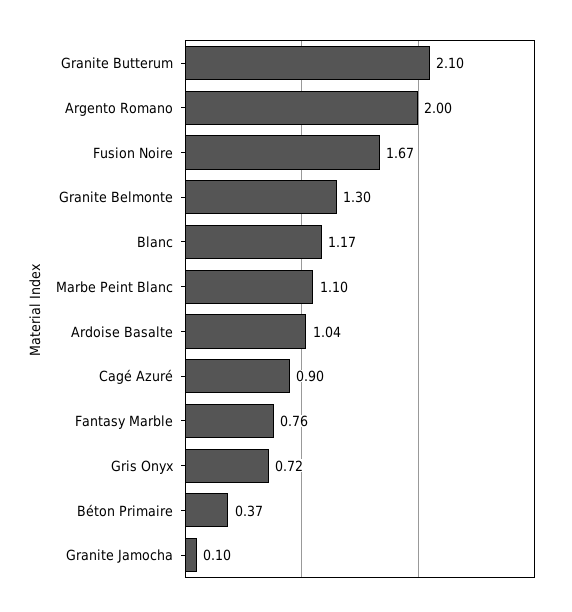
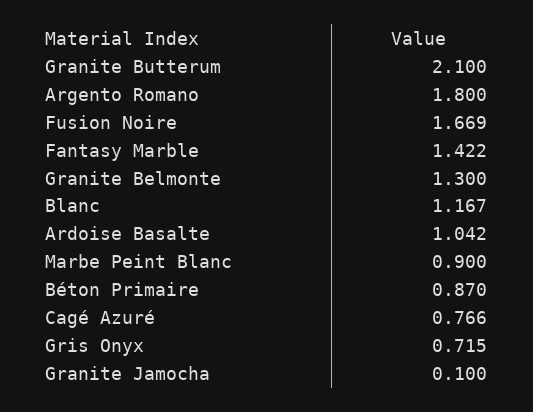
  {
    "Granite Butterum": 2.1,
-   "Argento Romano": 2,
+   "Argento Romano": 1.8,
    "Fusion Noire": 1.669,
    "Granite Belmonte": 1.3,
    "Blanc": 1.167,
-   "Marbe Peint Blanc": 1.1,
+   "Marbe Peint Blanc": 0.9,
    "Ardoise Basalte": 1.042,
-   "Cagé Azuré": 0.9,
+   "Cagé Azuré": 0.766,
-   "Fantasy Marble": 0.76,
+   "Fantasy Marble": 1.422,
    "Gris Onyx": 0.715,
-   "Béton Primaire": 0.37,
+   "Béton Primaire": 0.87,
    "Granite Jamocha": 0.1
  }

